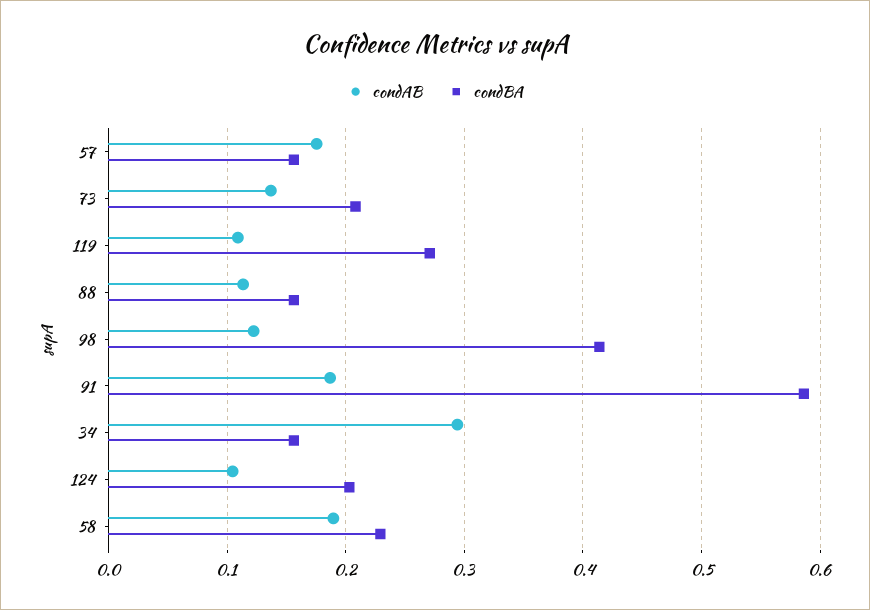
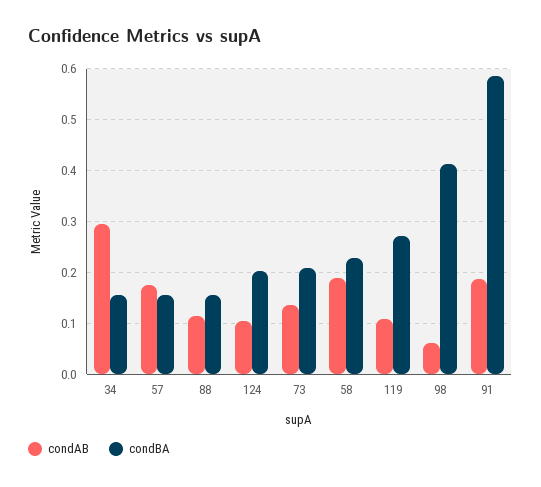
  {
    "condAB": {
      "57": 0.18,
      "73": 0.14,
      "119": 0.11,
      "88": 0.11,
-     "98": 0.12,
+     "98": 0.06,
      "91": 0.19,
      "34": 0.29,
      "124": 0.1,
      "58": 0.19
    },
    "condBA": {
      "57": 0.16,
      "73": 0.21,
      "119": 0.27,
      "88": 0.16,
      "98": 0.41,
      "91": 0.59,
      "34": 0.16,
      "124": 0.2,
      "58": 0.23
    }
  }

